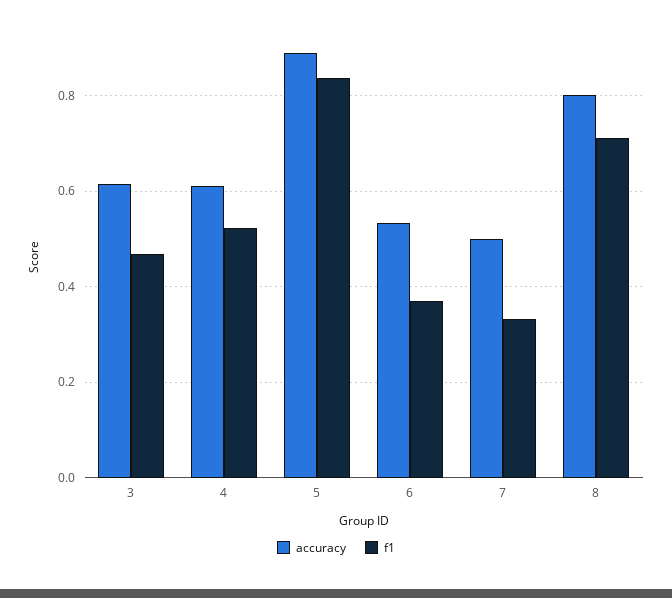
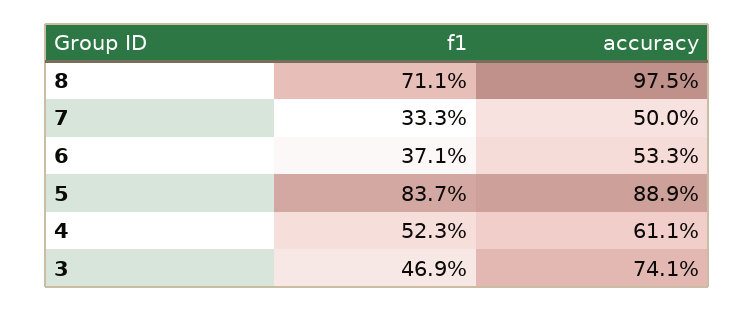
  {
    "accuracy": {
-     "3": 0.62,
+     "3": 0.741,
      "4": 0.611,
      "5": 0.889,
      "6": 0.533,
      "7": 0.5,
-     "8": 0.8
+     "8": 0.975
    },
    "f1": {
      "3": 0.469,
      "4": 0.523,
      "5": 0.837,
      "6": 0.371,
      "7": 0.333,
      "8": 0.711
    }
  }

